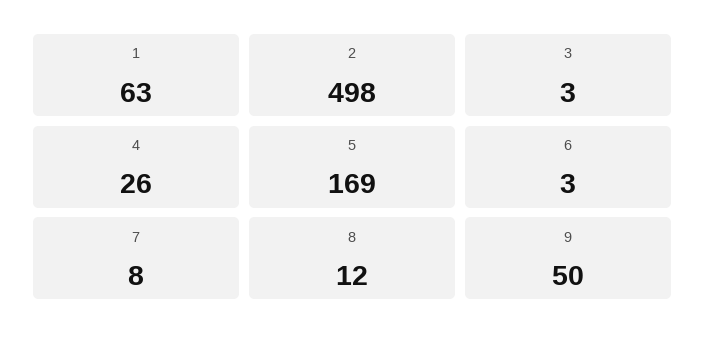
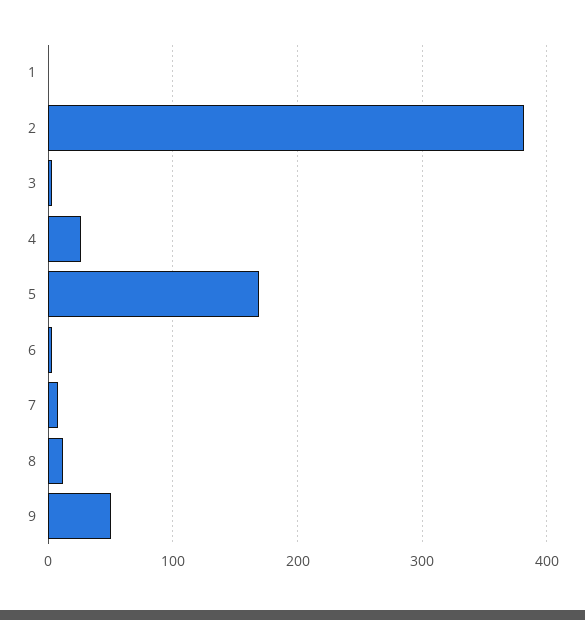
  {
-   "1": 63,
+   "1": 0,
-   "2": 498,
+   "2": 380,
    "3": 3,
    "4": 26,
    "5": 169,
    "6": 3,
    "7": 8,
    "8": 12,
    "9": 50
  }

